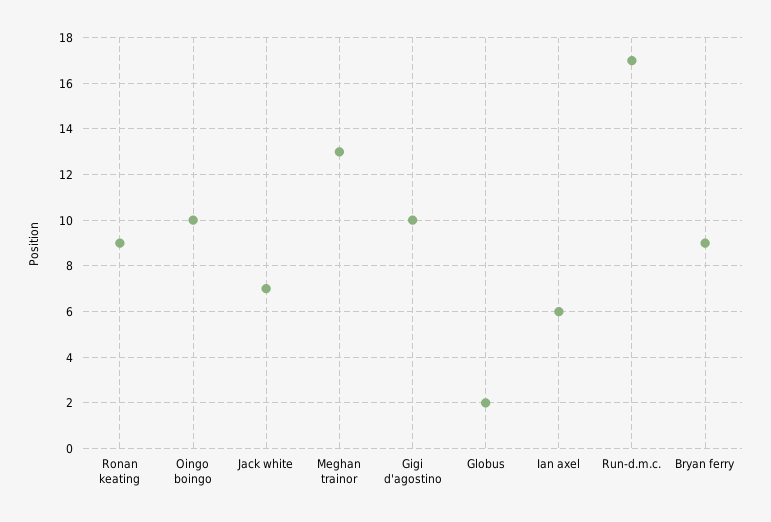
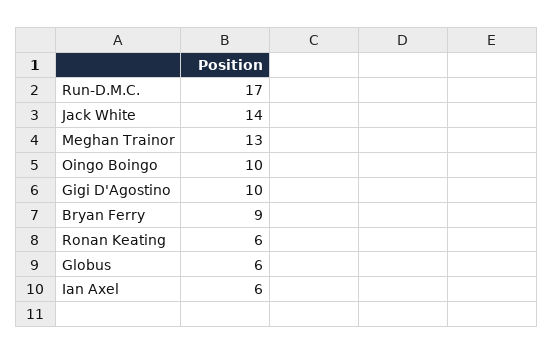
  {
-   "Ronan keating": 9,
+   "Ronan keating": 6,
    "Oingo boingo": 10,
-   "Jack white": 7,
+   "Jack white": 14,
    "Meghan trainor": 13,
    "Gigi d'agostino": 10,
-   "Globus": 2,
+   "Globus": 6,
    "Ian axel": 6,
    "Run-d.m.c.": 17,
    "Bryan ferry": 9
  }

